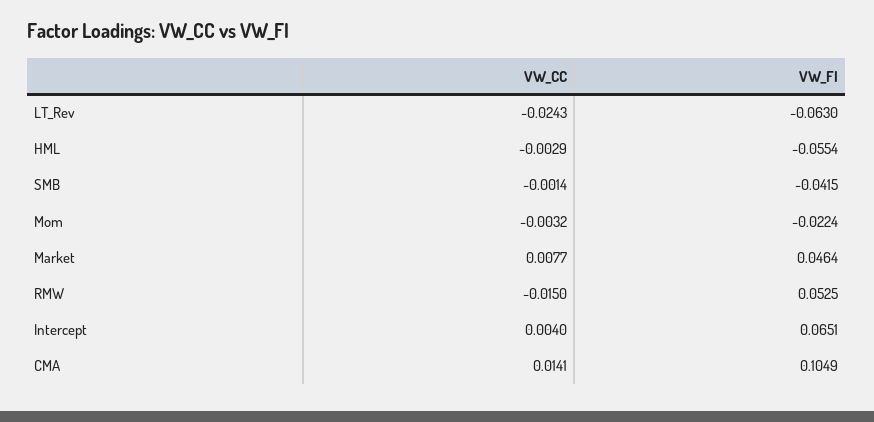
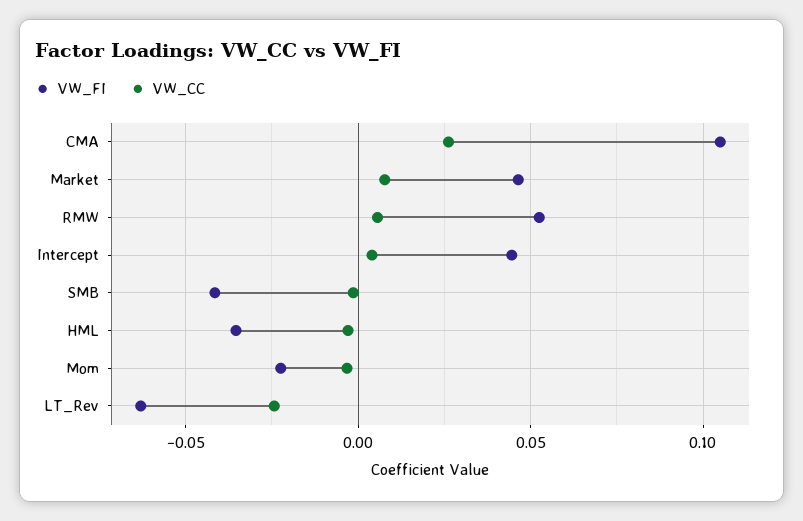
  {
    "VW_CC": {
      "LT_Rev": -0.0243,
      "HML": -0.0029,
      "SMB": -0.0014,
      "Mom": -0.0032,
      "Market": 0.0077,
-     "RMW": -0.015,
+     "RMW": 0.005,
      "Intercept": 0.004,
-     "CMA": 0.0141
+     "CMA": 0.025
    },
    "VW_FI": {
      "LT_Rev": -0.063,
-     "HML": -0.0554,
+     "HML": -0.035,
      "SMB": -0.0415,
      "Mom": -0.0224,
      "Market": 0.0464,
      "RMW": 0.0525,
-     "Intercept": 0.0651,
+     "Intercept": 0.045,
      "CMA": 0.1049
    }
  }

